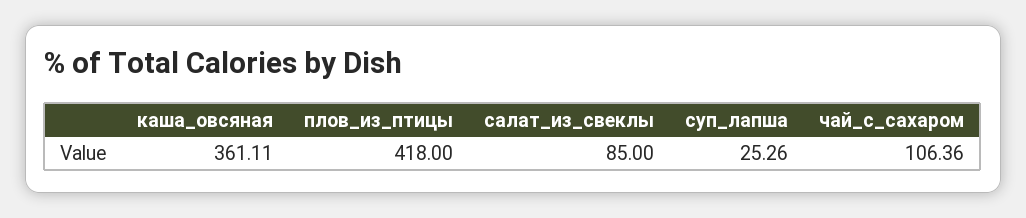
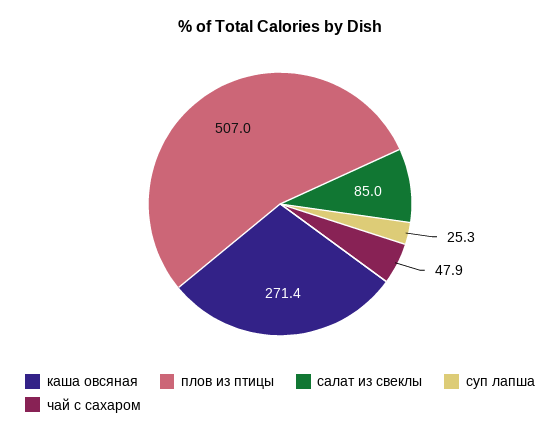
  {
-   "каша_овсяная": 361.11,
+   "каша_овсяная": 271.4,
-   "плов_из_птицы": 418,
+   "плов_из_птицы": 507,
    "салат_из_свеклы": 85,
    "суп_лапша": 25.26,
-   "чай_с_сахаром": 106.36
+   "чай_с_сахаром": 47.9
  }

